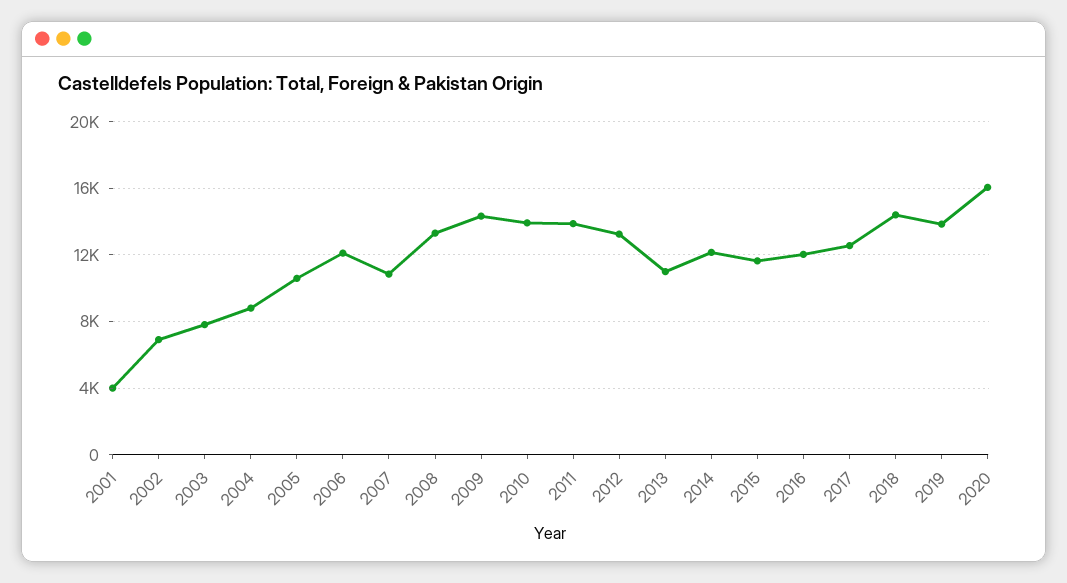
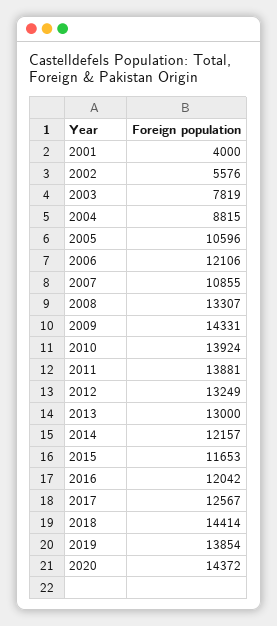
  {
    "2001": 4000,
-   "2002": 7000,
+   "2002": 5576,
    "2003": 7819,
    "2004": 8815,
    "2005": 10596,
    "2006": 12106,
    "2007": 10855,
    "2008": 13307,
    "2009": 14331,
    "2010": 13924,
    "2011": 13881,
    "2012": 13249,
-   "2013": 11000,
+   "2013": 13000,
    "2014": 12157,
    "2015": 11653,
    "2016": 12042,
    "2017": 12567,
    "2018": 14414,
    "2019": 13854,
-   "2020": 16000
+   "2020": 14372
  }

